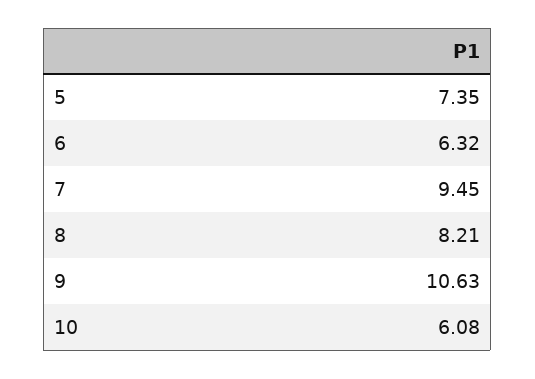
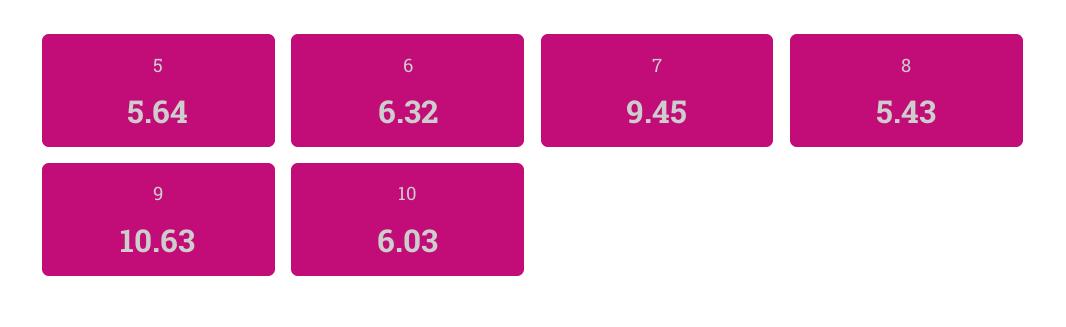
  {
-   "5": 7.35,
+   "5": 5.64,
    "6": 6.32,
    "7": 9.45,
-   "8": 8.21,
+   "8": 5.43,
    "9": 10.63,
-   "10": 6.08
+   "10": 6.03
  }

